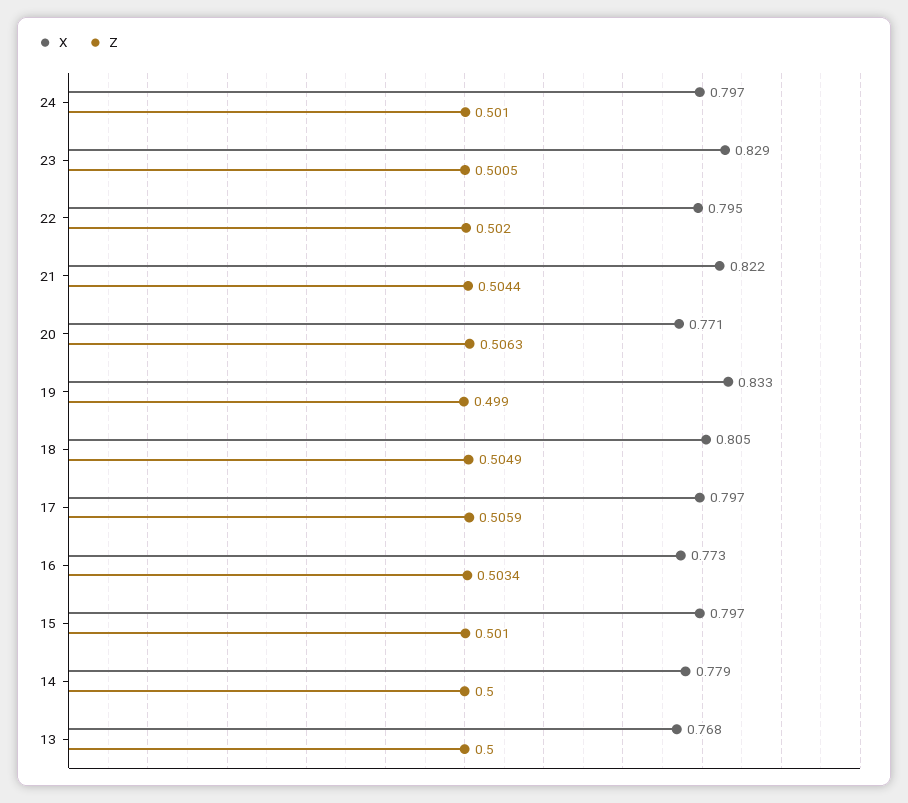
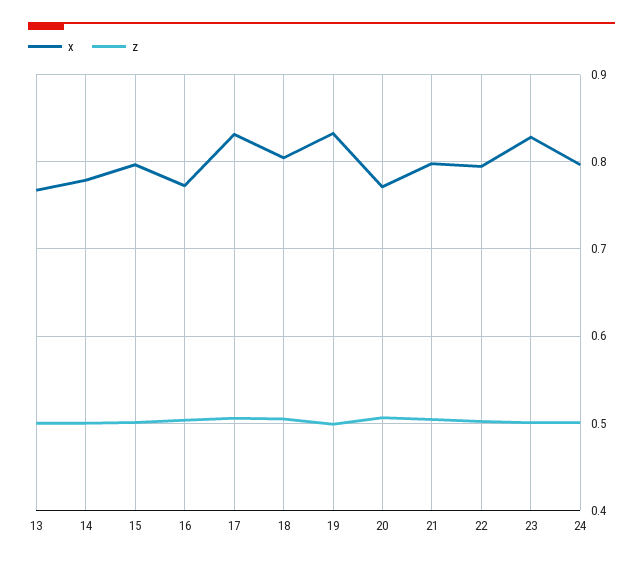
  {
    "X": {
      "24": 0.797,
      "23": 0.829,
      "22": 0.795,
-     "21": 0.822,
+     "21": 0.8,
      "20": 0.771,
      "19": 0.833,
      "18": 0.805,
-     "17": 0.797,
+     "17": 0.83,
      "16": 0.773,
      "15": 0.797,
      "14": 0.779,
      "13": 0.768
    },
    "Z": {
      "24": 0.501,
      "23": 0.5005,
      "22": 0.502,
      "21": 0.5044,
      "20": 0.5063,
      "19": 0.499,
      "18": 0.5049,
      "17": 0.5059,
      "16": 0.5034,
      "15": 0.501,
      "14": 0.5,
      "13": 0.5
    }
  }

